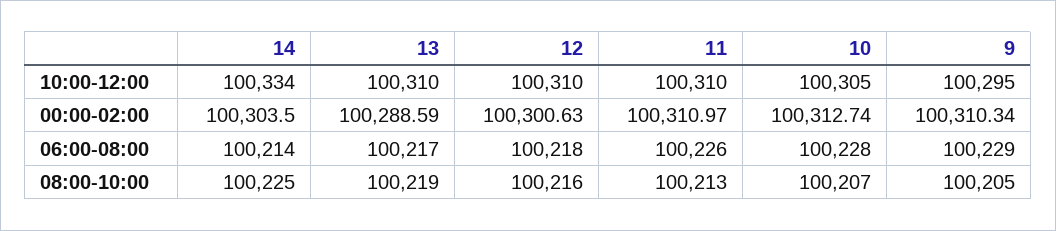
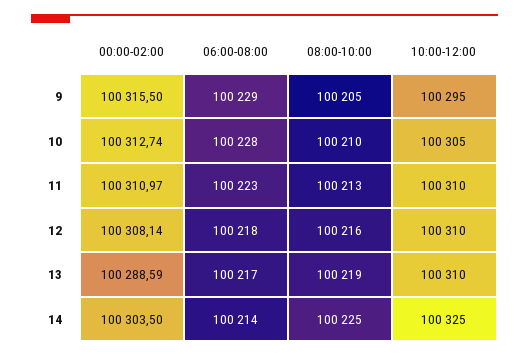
  {
    "14": {
-     "10:00-12:00": 100334,
+     "10:00-12:00": 100325,
      "00:00-02:00": 100303.5,
      "06:00-08:00": 100214,
      "08:00-10:00": 100225
    },
    "13": {
      "10:00-12:00": 100310,
      "00:00-02:00": 100288.59,
      "06:00-08:00": 100217,
      "08:00-10:00": 100219
    },
    "12": {
      "10:00-12:00": 100310,
-     "00:00-02:00": 100300.63,
+     "00:00-02:00": 100308.14,
      "06:00-08:00": 100218,
      "08:00-10:00": 100216
    },
    "11": {
      "10:00-12:00": 100310,
      "00:00-02:00": 100310.97,
-     "06:00-08:00": 100226,
+     "06:00-08:00": 100223,
      "08:00-10:00": 100213
    },
    "10": {
      "10:00-12:00": 100305,
      "00:00-02:00": 100312.74,
      "06:00-08:00": 100228,
-     "08:00-10:00": 100207
+     "08:00-10:00": 100210
    },
    "9": {
      "10:00-12:00": 100295,
-     "00:00-02:00": 100310.34,
+     "00:00-02:00": 100315.5,
      "06:00-08:00": 100229,
      "08:00-10:00": 100205
    }
  }

